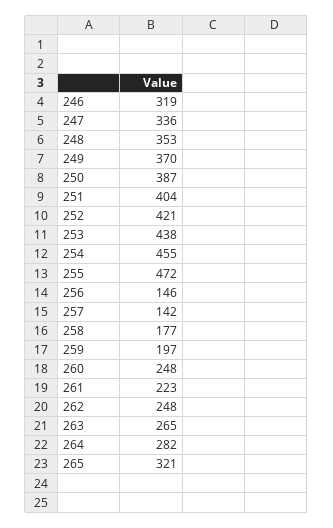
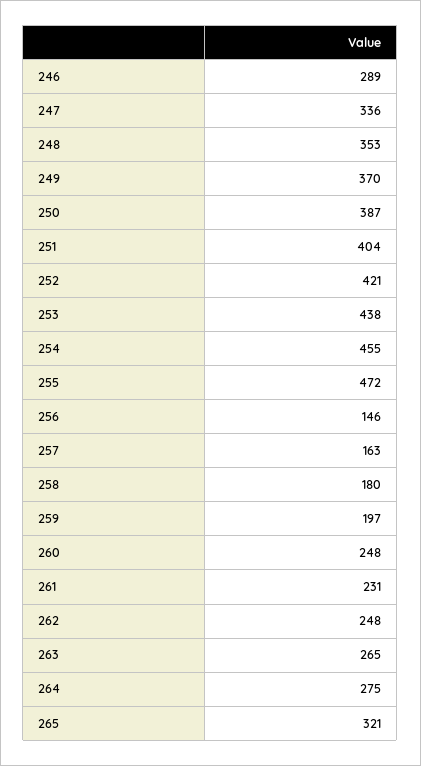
  {
-   "246": 319,
+   "246": 289,
    "247": 336,
    "248": 353,
    "249": 370,
    "250": 387,
    "251": 404,
    "252": 421,
    "253": 438,
    "254": 455,
    "255": 472,
    "256": 146,
-   "257": 142,
+   "257": 163,
-   "258": 177,
+   "258": 180,
    "259": 197,
    "260": 248,
-   "261": 223,
+   "261": 231,
    "262": 248,
    "263": 265,
-   "264": 282,
+   "264": 275,
    "265": 321
  }

